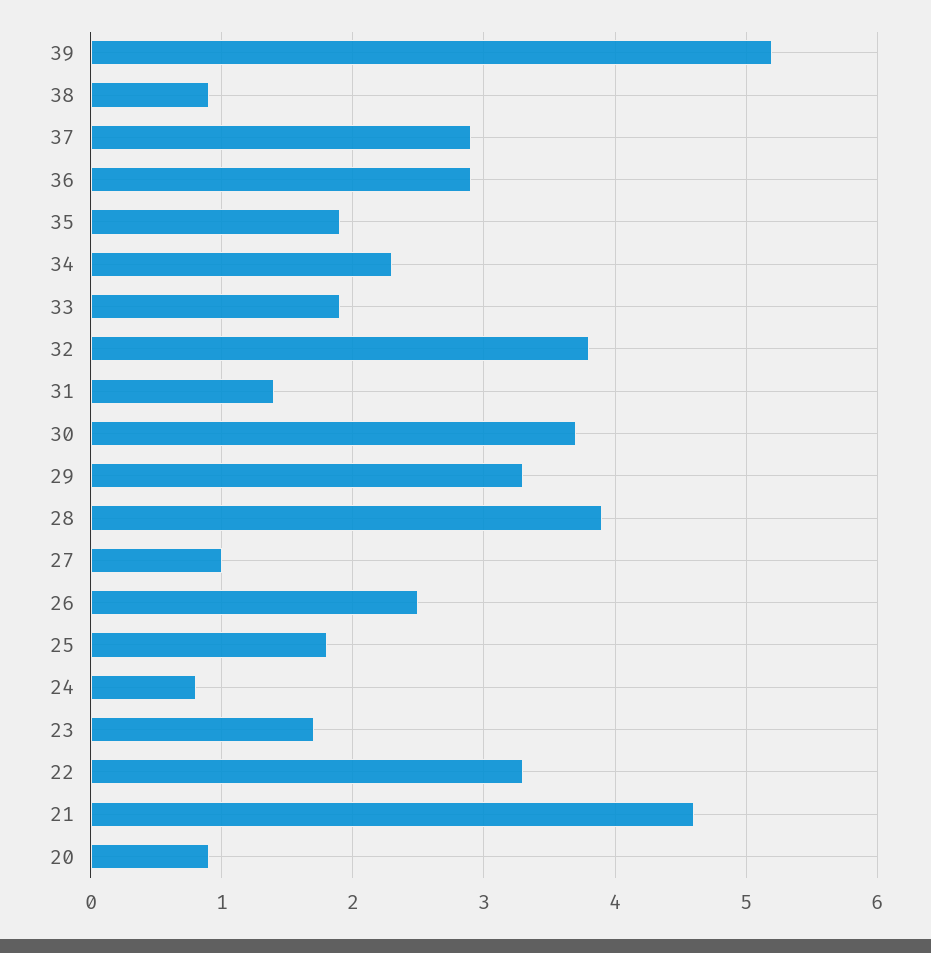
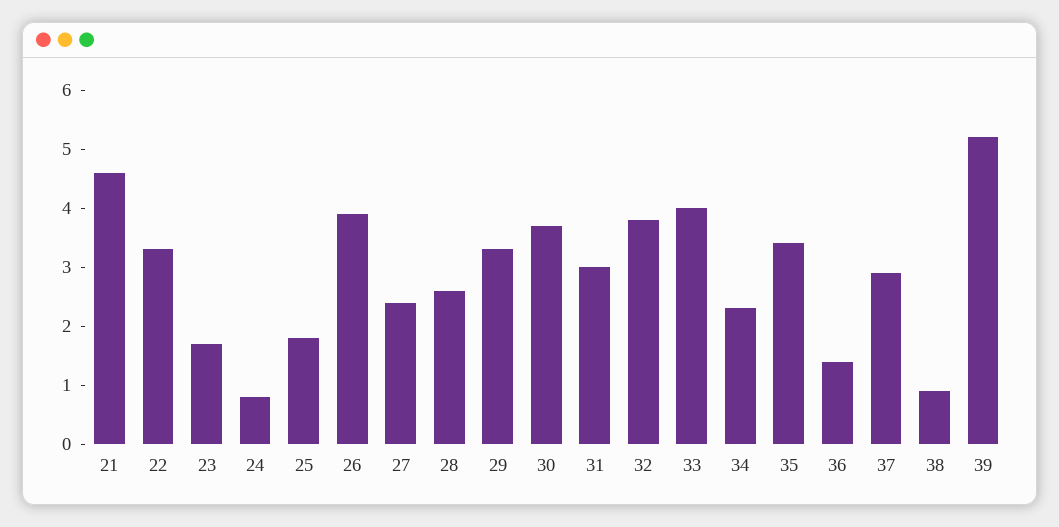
  {
    "39": 5.2,
    "38": 0.9,
    "37": 2.9,
-   "36": 2.9,
+   "36": 1.5,
-   "35": 1.9,
+   "35": 3.5,
    "34": 2.3,
-   "33": 1.9,
+   "33": 4,
    "32": 3.8,
-   "31": 1.4,
+   "31": 3,
    "30": 3.7,
    "29": 3.3,
-   "28": 3.9,
+   "28": 2.5,
-   "27": 1,
+   "27": 2.5,
-   "26": 2.5,
+   "26": 4,
    "25": 1.8,
    "24": 0.8,
    "23": 1.7,
    "22": 3.3,
-   "21": 4.6,
+   "21": 4.6
-   "20": 0.9
  }

